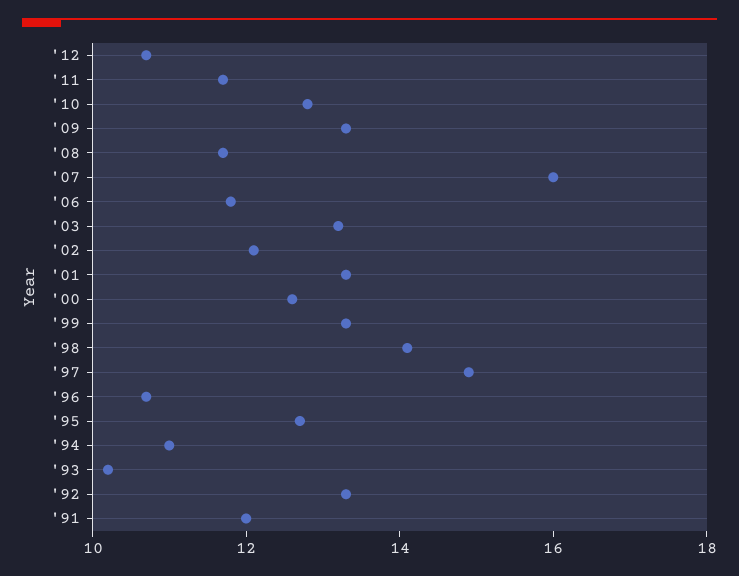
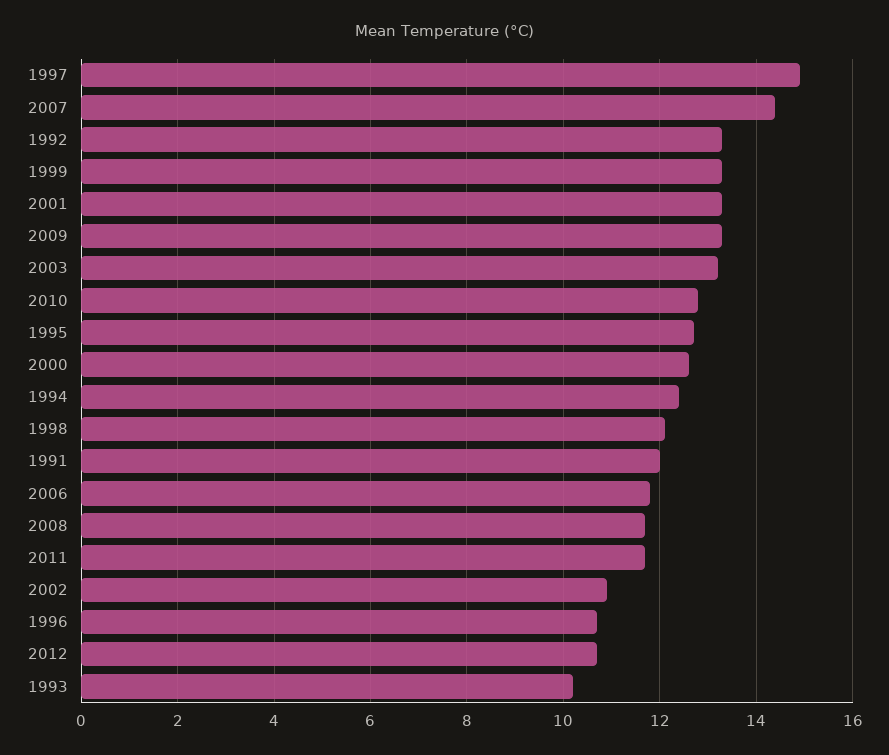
  {
    "'12": 10.5,
    "'11": 11.5,
    "'10": 13,
    "'09": 13.5,
    "'08": 11.5,
-   "'07": 16,
+   "'07": 14.5,
    "'06": 12,
    "'03": 13,
-   "'02": 12,
+   "'02": 11,
    "'01": 13.5,
    "'00": 12.5,
    "'99": 13.5,
-   "'98": 14,
+   "'98": 12,
    "'97": 15,
    "'96": 10.5,
    "'95": 12.5,
-   "'94": 11,
+   "'94": 12.5,
    "'93": 10,
    "'92": 13.5,
    "'91": 12
  }

